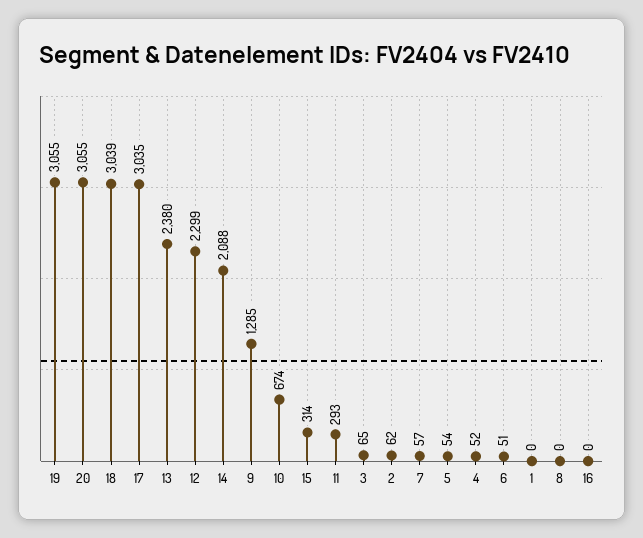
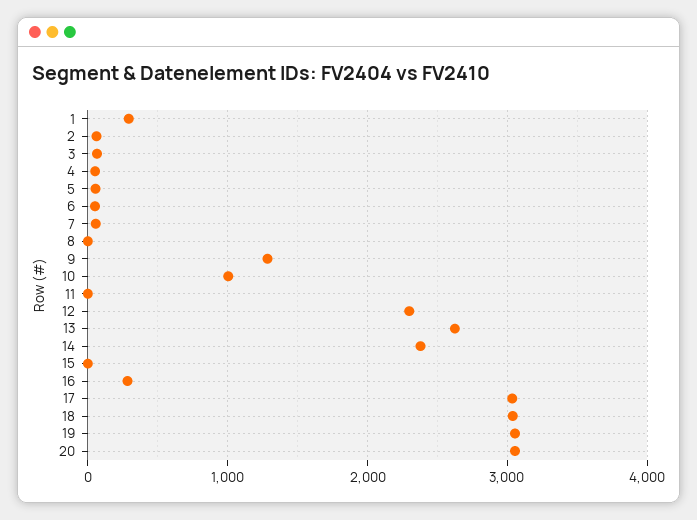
  {
    "19": 3055,
    "20": 3055,
    "18": 3039,
    "17": 3035,
-   "13": 2380,
+   "13": 2600,
    "12": 2299,
-   "14": 2088,
+   "14": 2400,
    "9": 1285,
-   "10": 674,
+   "10": 1000,
-   "15": 314,
+   "15": 0,
-   "11": 293,
+   "11": 0,
    "3": 65,
    "2": 62,
    "7": 57,
    "5": 54,
    "4": 52,
    "6": 51,
-   "1": 0,
+   "1": 300,
    "8": 0,
-   "16": 0
+   "16": 300
  }

